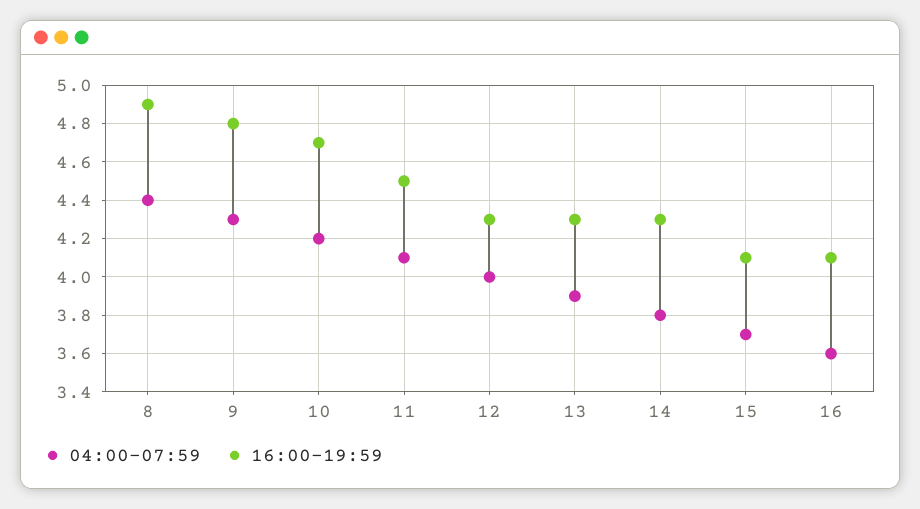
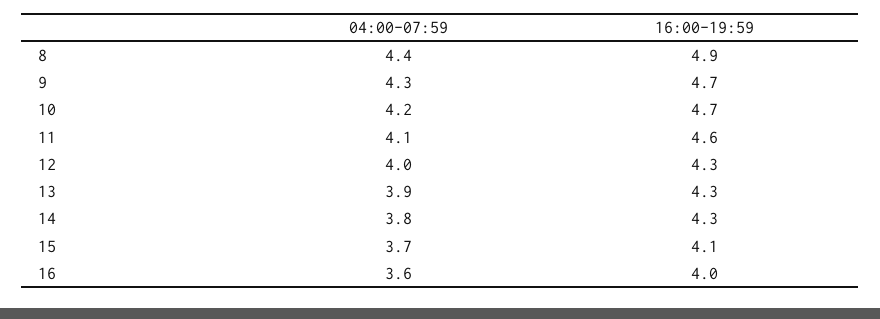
  {
    "04:00-07:59": {
      "8": 4.4,
      "9": 4.3,
      "10": 4.2,
      "11": 4.1,
      "12": 4,
      "13": 3.9,
      "14": 3.8,
      "15": 3.7,
      "16": 3.6
    },
    "16:00-19:59": {
      "8": 4.9,
-     "9": 4.8,
+     "9": 4.7,
      "10": 4.7,
-     "11": 4.5,
+     "11": 4.6,
      "12": 4.3,
      "13": 4.3,
      "14": 4.3,
      "15": 4.1,
-     "16": 4.1
+     "16": 4
    }
  }

